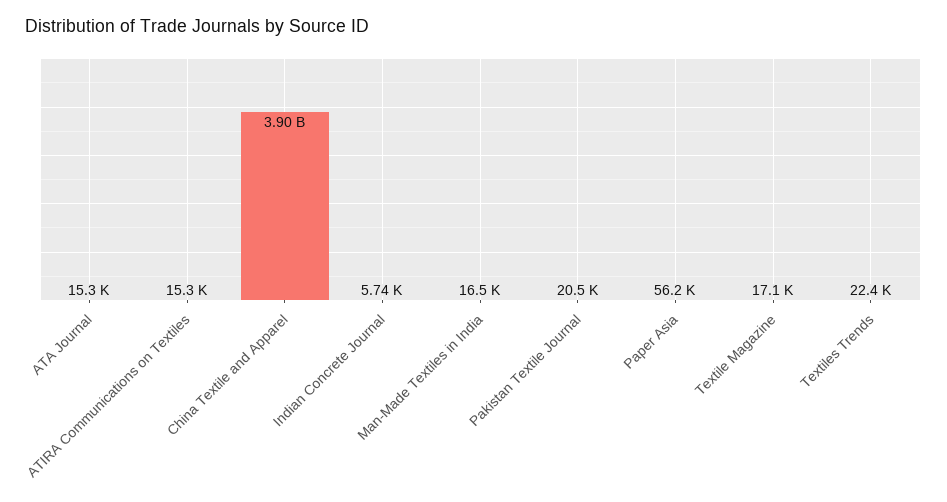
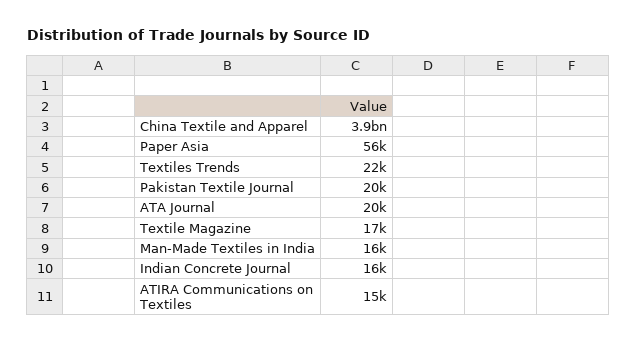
  {
-   "ATA Journal": 15300,
+   "ATA Journal": 20000,
    "ATIRA Communications on Textiles": 15300,
    "China Textile and Apparel": 3900000000,
-   "Indian Concrete Journal": 5740,
+   "Indian Concrete Journal": 16000,
    "Man-Made Textiles in India": 16500,
    "Pakistan Textile Journal": 20500,
    "Paper Asia": 56200,
    "Textile Magazine": 17100,
    "Textiles Trends": 22400
  }

